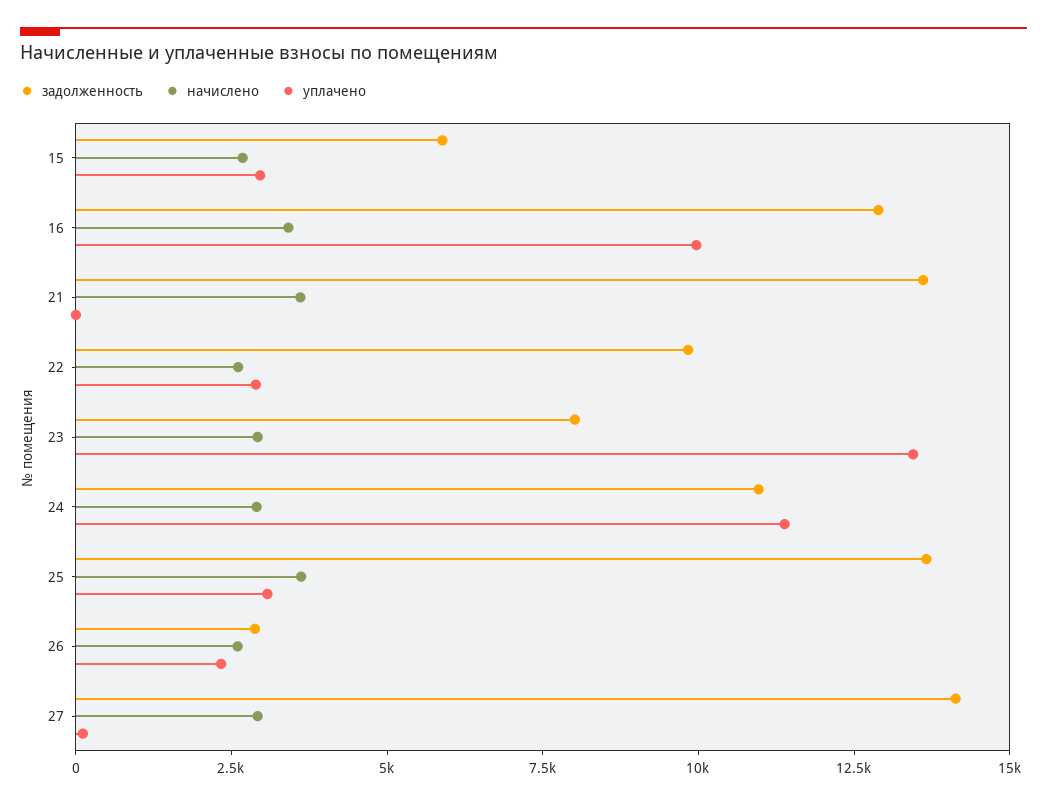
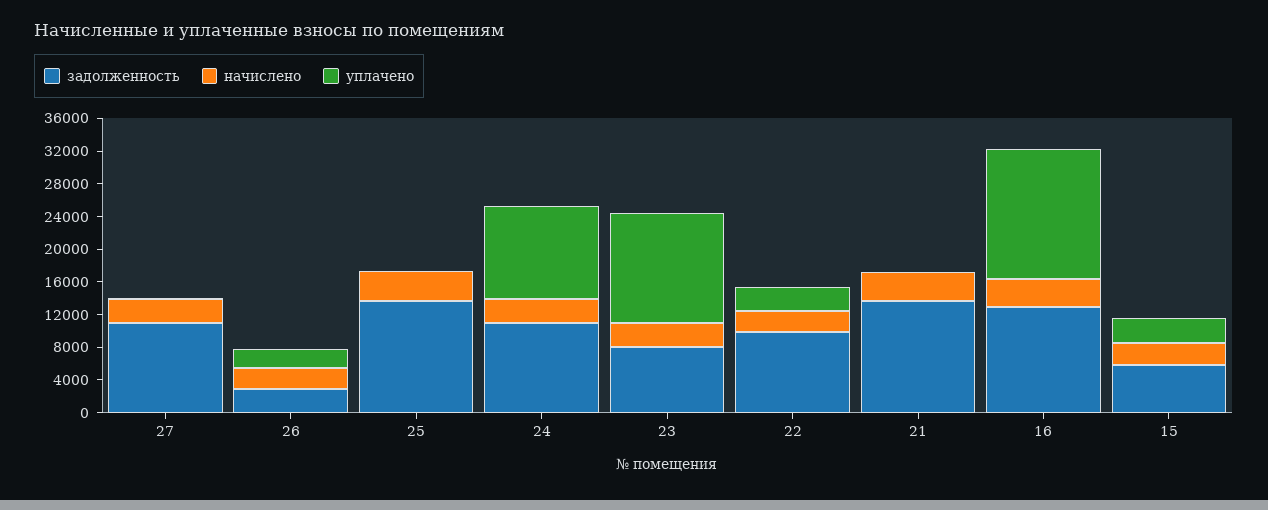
  {
    "задолженность": {
      "15": 6000,
      "16": 13000,
      "21": 13500,
      "22": 10000,
      "23": 8000,
      "24": 11000,
      "25": 13500,
      "26": 3000,
-     "27": 14000
+     "27": 11000
    },
    "начислено": {
      "15": 2500,
      "16": 3500,
      "21": 3500,
      "22": 2500,
      "23": 3000,
      "24": 3000,
      "25": 3500,
      "26": 2500,
      "27": 3000
    },
    "уплачено": {
      "15": 3000,
-     "16": 10000,
+     "16": 16000,
      "21": 0,
      "22": 3000,
      "23": 13500,
      "24": 11500,
-     "25": 3000,
+     "25": 0,
      "26": 2500,
      "27": 0
    }
  }

